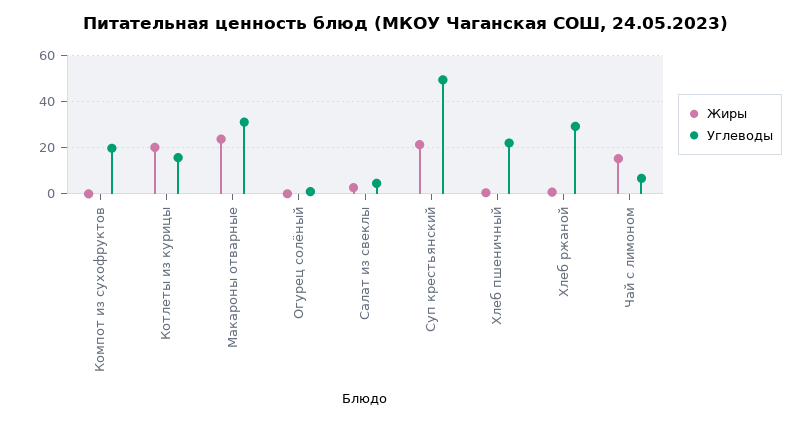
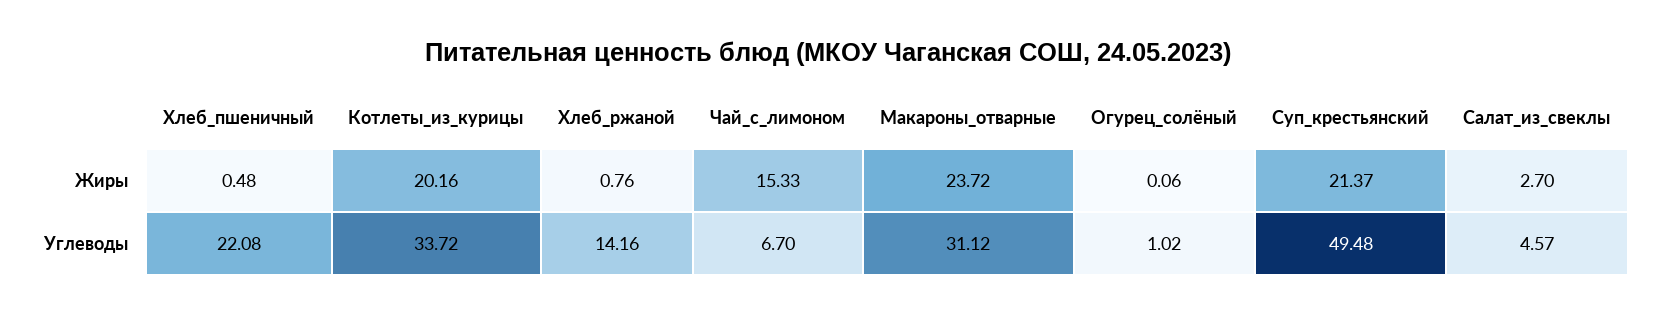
  {
    "Жиры": {
-     "Компот из сухофруктов": 0,
      "Котлеты из курицы": 20.16,
      "Макароны отварные": 23.72,
      "Огурец солёный": 0.06,
      "Салат из свеклы": 2.7,
      "Суп крестьянский": 21.37,
      "Хлеб пшеничный": 0.48,
      "Хлеб ржаной": 0.76,
      "Чай с лимоном": 15.33
    },
    "Углеводы": {
-     "Компот из сухофруктов": 20,
-     "Котлеты из курицы": 15,
+     "Котлеты из курицы": 33.72,
      "Макароны отварные": 31.12,
      "Огурец солёный": 1.02,
      "Салат из свеклы": 4.57,
      "Суп крестьянский": 49.48,
      "Хлеб пшеничный": 22.08,
-     "Хлеб ржаной": 30,
+     "Хлеб ржаной": 14.16,
      "Чай с лимоном": 6.7
    }
  }

